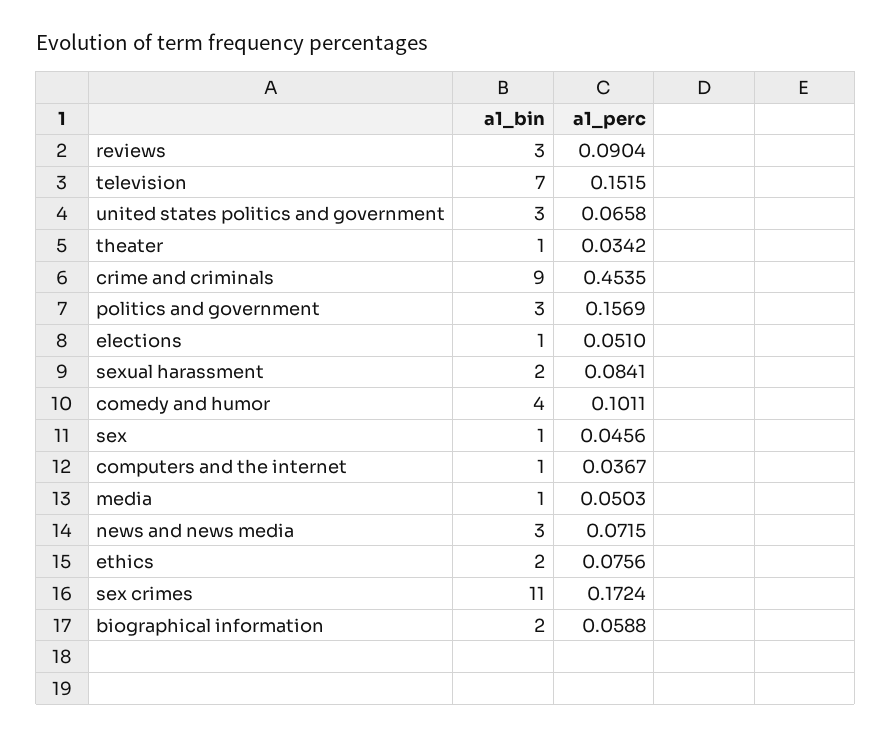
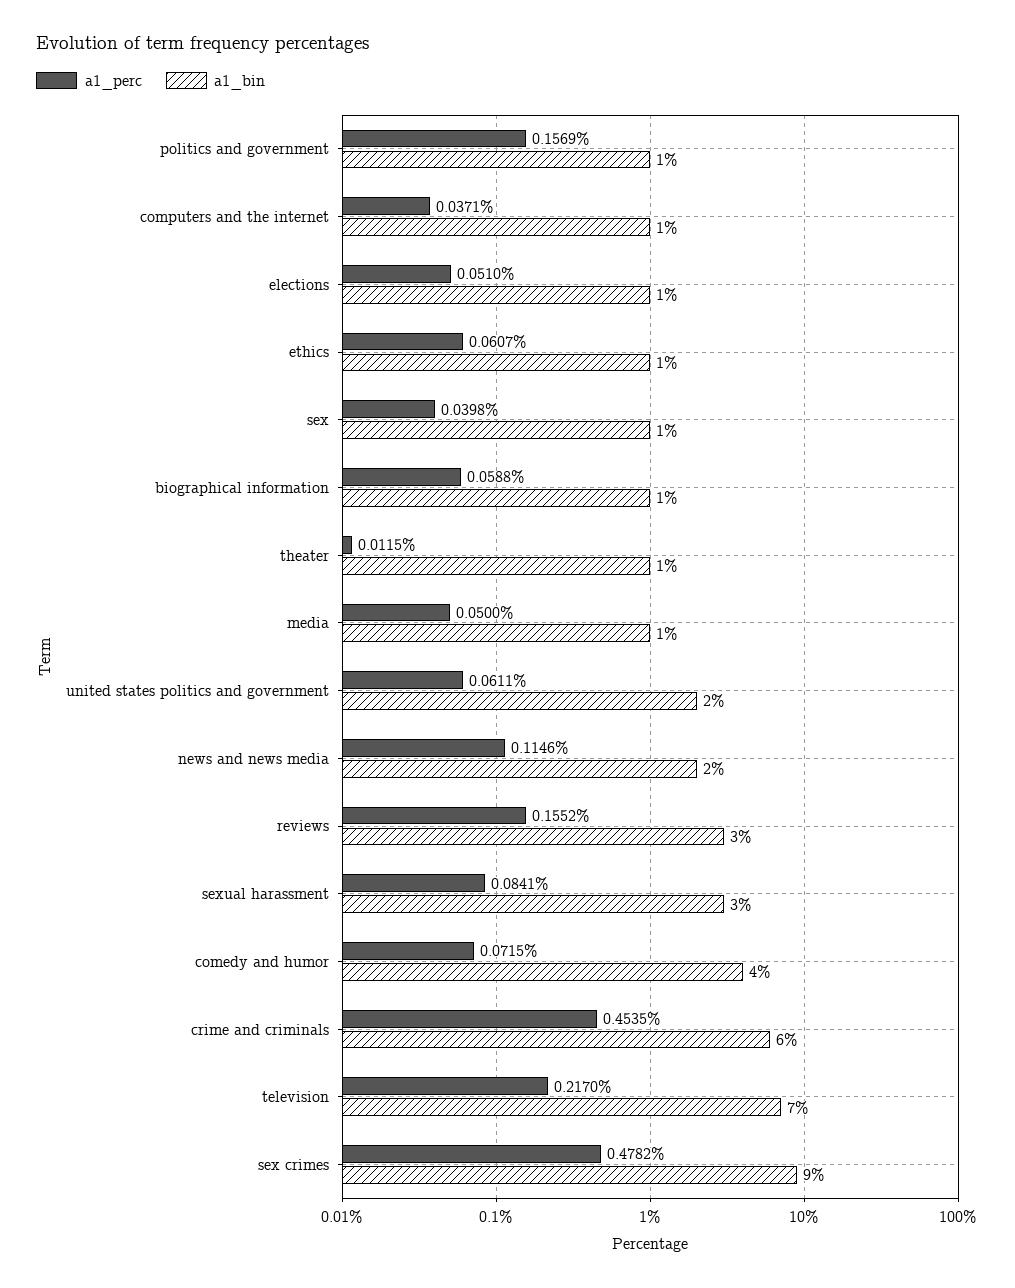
  {
    "a1_bin": {
      "reviews": 3,
      "television": 7,
-     "united states politics and government": 3,
+     "united states politics and government": 2,
      "theater": 1,
-     "crime and criminals": 9,
+     "crime and criminals": 6,
-     "politics and government": 3,
+     "politics and government": 1,
      "elections": 1,
-     "sexual harassment": 2,
+     "sexual harassment": 3,
      "comedy and humor": 4,
      "sex": 1,
      "computers and the internet": 1,
      "media": 1,
-     "news and news media": 3,
+     "news and news media": 2,
-     "ethics": 2,
+     "ethics": 1,
-     "sex crimes": 11,
+     "sex crimes": 9,
-     "biographical information": 2
+     "biographical information": 1
    },
    "a1_perc": {
-     "reviews": 0.0904,
+     "reviews": 0.1552,
-     "television": 0.1515,
+     "television": 0.217,
-     "united states politics and government": 0.0658,
+     "united states politics and government": 0.0611,
-     "theater": 0.0342,
+     "theater": 0.0115,
      "crime and criminals": 0.4535,
      "politics and government": 0.1569,
      "elections": 0.051,
      "sexual harassment": 0.0841,
-     "comedy and humor": 0.1011,
+     "comedy and humor": 0.0715,
-     "sex": 0.0456,
+     "sex": 0.0398,
-     "computers and the internet": 0.0367,
+     "computers and the internet": 0.0371,
-     "media": 0.0503,
+     "media": 0.05,
-     "news and news media": 0.0715,
+     "news and news media": 0.1146,
-     "ethics": 0.0756,
+     "ethics": 0.0607,
-     "sex crimes": 0.1724,
+     "sex crimes": 0.4782,
      "biographical information": 0.0588
    }
  }

